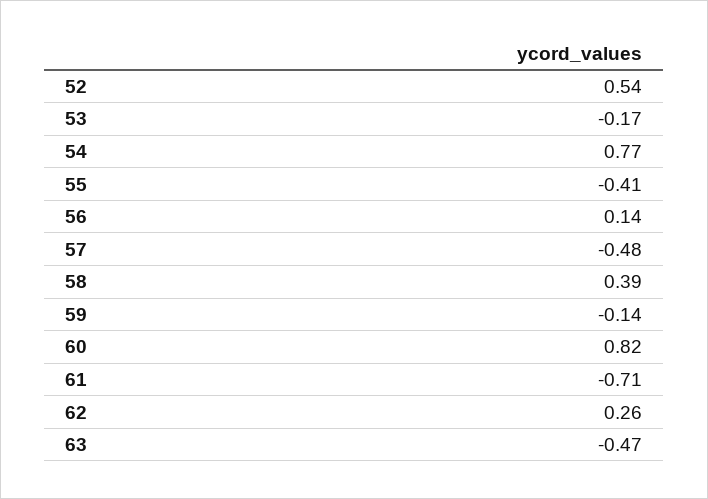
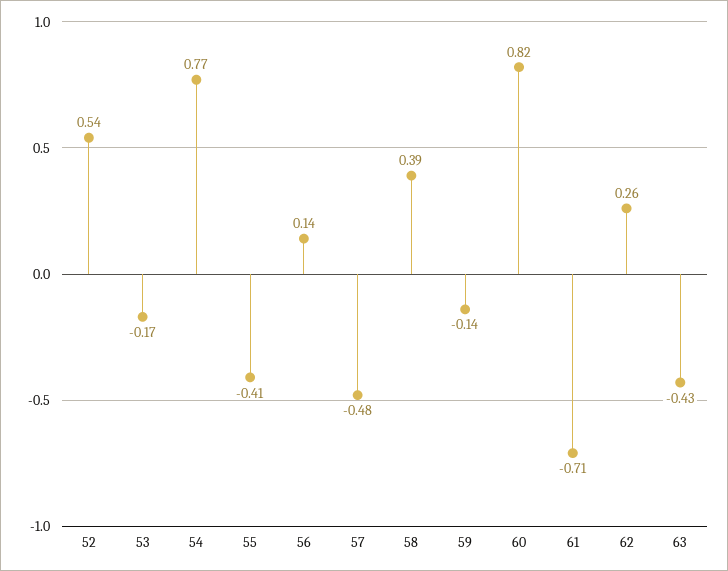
  {
    "52": 0.54,
    "53": -0.17,
    "54": 0.77,
    "55": -0.41,
    "56": 0.14,
    "57": -0.48,
    "58": 0.39,
    "59": -0.14,
    "60": 0.82,
    "61": -0.71,
    "62": 0.26,
-   "63": -0.47
+   "63": -0.43
  }

